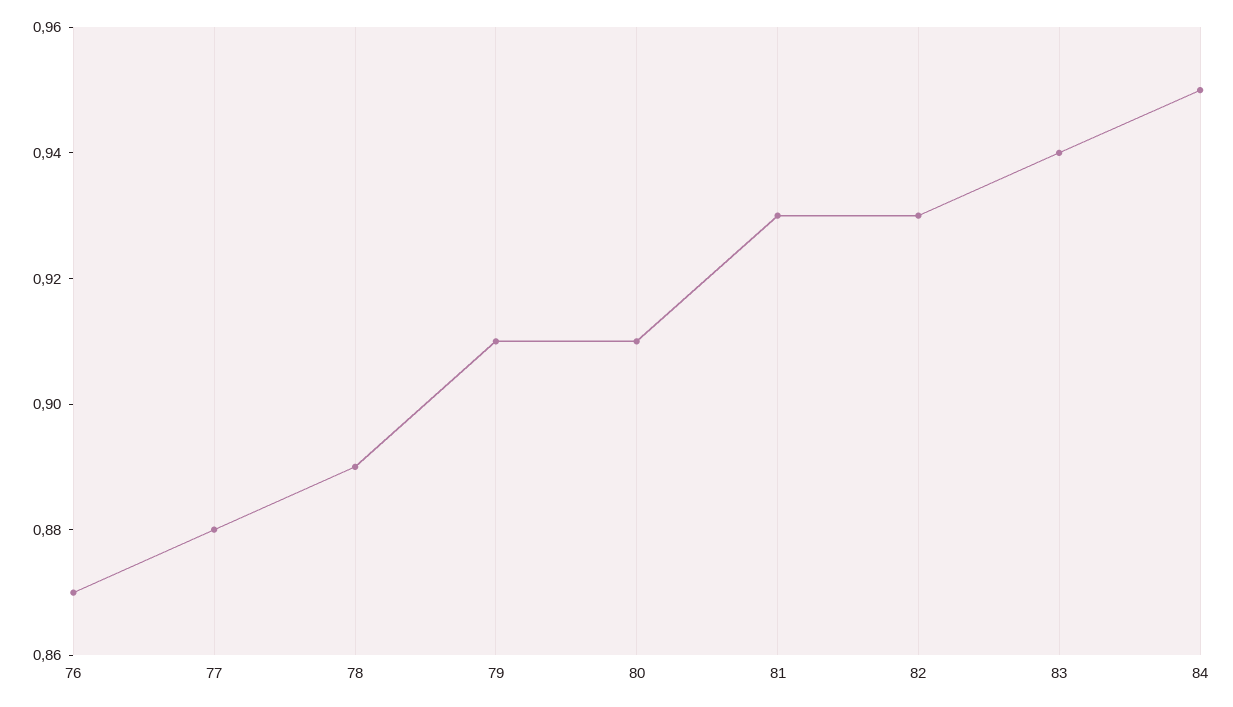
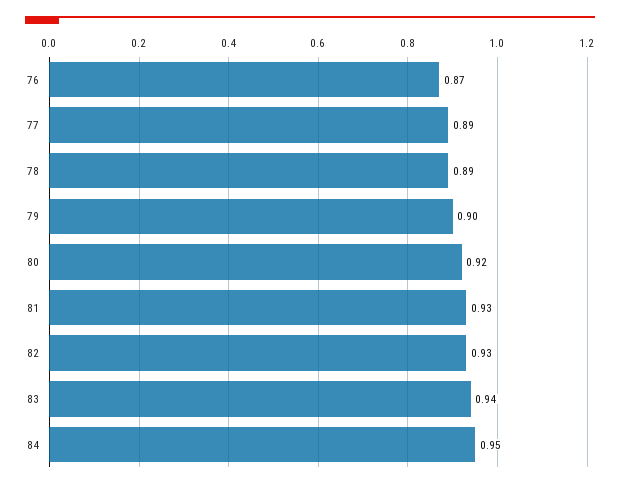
  {
    "76": 0.87,
-   "77": 0.88,
+   "77": 0.89,
    "78": 0.89,
-   "79": 0.91,
+   "79": 0.9,
-   "80": 0.91,
+   "80": 0.92,
    "81": 0.93,
    "82": 0.93,
    "83": 0.94,
    "84": 0.95
  }

